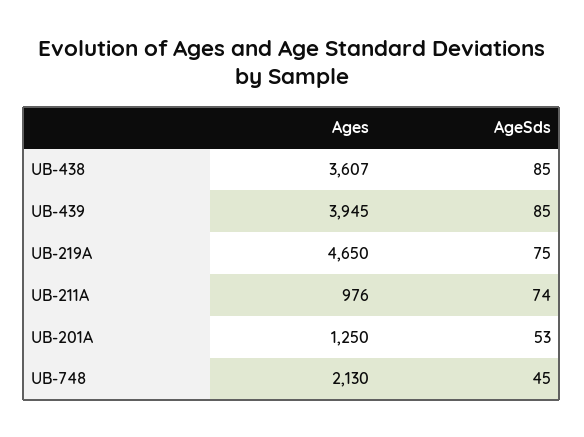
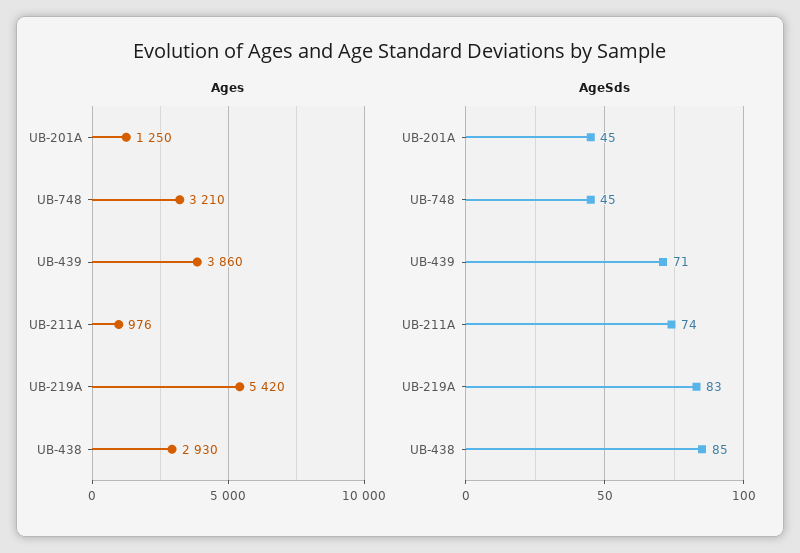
  {
    "Ages": {
-     "UB-438": 3607,
+     "UB-438": 2930,
-     "UB-439": 3945,
+     "UB-439": 3860,
-     "UB-219A": 4650,
+     "UB-219A": 5420,
      "UB-211A": 976,
      "UB-201A": 1250,
-     "UB-748": 2130
+     "UB-748": 3210
    },
    "AgeSds": {
      "UB-438": 85,
-     "UB-439": 85,
+     "UB-439": 71,
-     "UB-219A": 75,
+     "UB-219A": 83,
      "UB-211A": 74,
-     "UB-201A": 53,
+     "UB-201A": 45,
      "UB-748": 45
    }
  }

